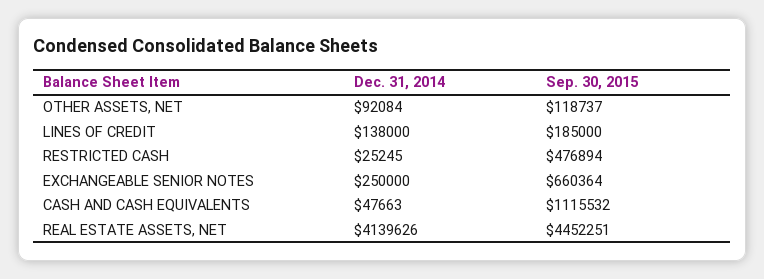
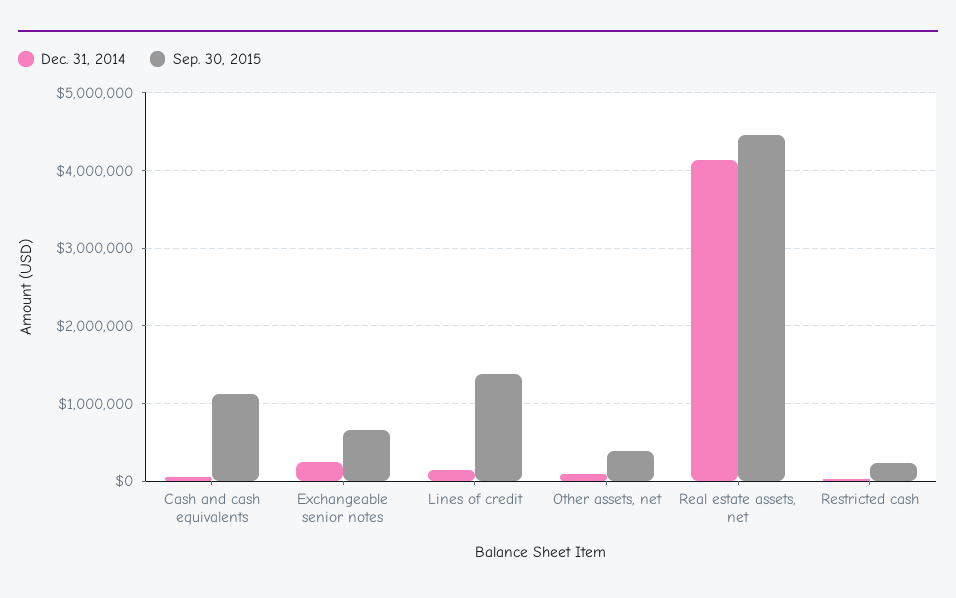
  {
    "Dec. 31, 2014": {
      "OTHER ASSETS, NET": 92084,
      "LINES OF CREDIT": 138000,
      "RESTRICTED CASH": 25245,
      "EXCHANGEABLE SENIOR NOTES": 250000,
      "CASH AND CASH EQUIVALENTS": 47663,
      "REAL ESTATE ASSETS, NET": 4139626
    },
    "Sep. 30, 2015": {
-     "OTHER ASSETS, NET": 118737,
+     "OTHER ASSETS, NET": 400000,
-     "LINES OF CREDIT": 185000,
+     "LINES OF CREDIT": 1400000,
-     "RESTRICTED CASH": 476894,
+     "RESTRICTED CASH": 200000,
      "EXCHANGEABLE SENIOR NOTES": 660364,
      "CASH AND CASH EQUIVALENTS": 1115532,
      "REAL ESTATE ASSETS, NET": 4452251
    }
  }

